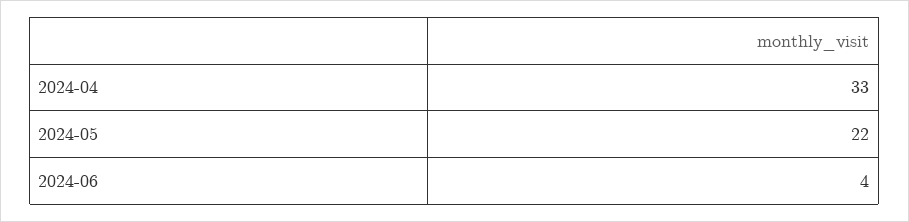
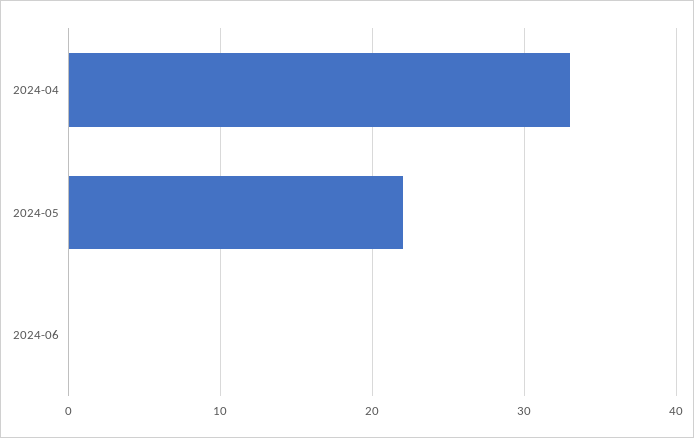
  {
    "2024-04": 33,
    "2024-05": 22,
-   "2024-06": 4
+   "2024-06": 0
  }

